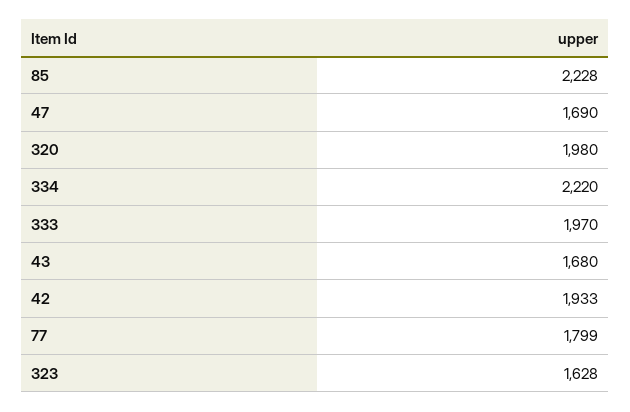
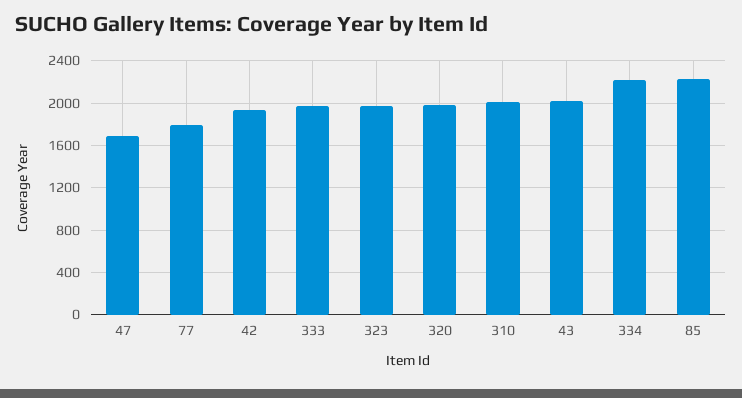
  {
    "85": 2228,
    "47": 1690,
    "320": 1980,
    "334": 2220,
    "333": 1970,
-   "43": 1680,
+   "43": 2000,
    "42": 1933,
    "77": 1799,
-   "323": 1628
+   "323": 2000,
+   "310": 2000
  }

